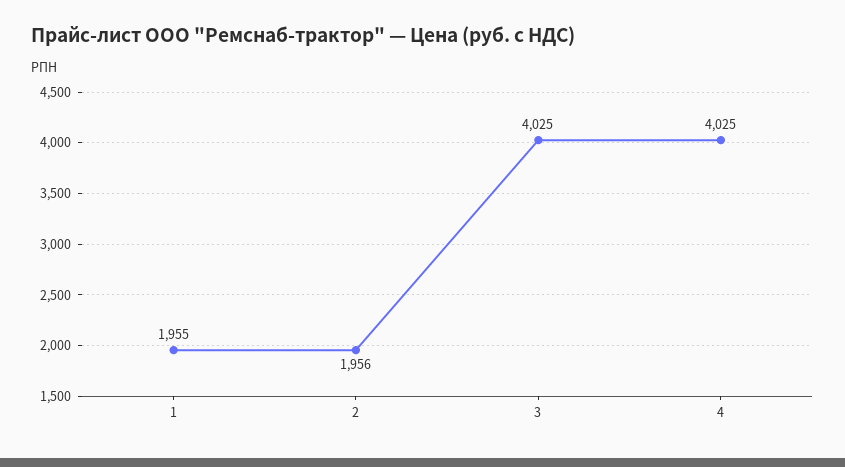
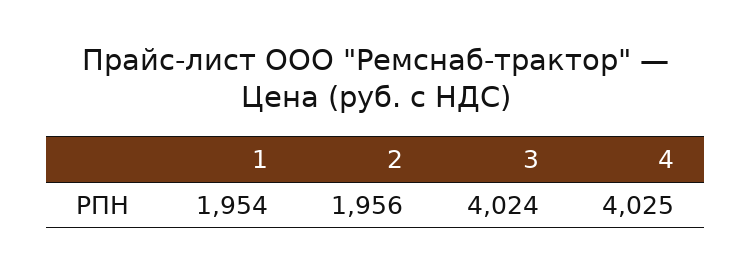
  {
-   "1": 1955,
+   "1": 1954,
    "2": 1956,
-   "3": 4025,
+   "3": 4024,
    "4": 4025
  }

